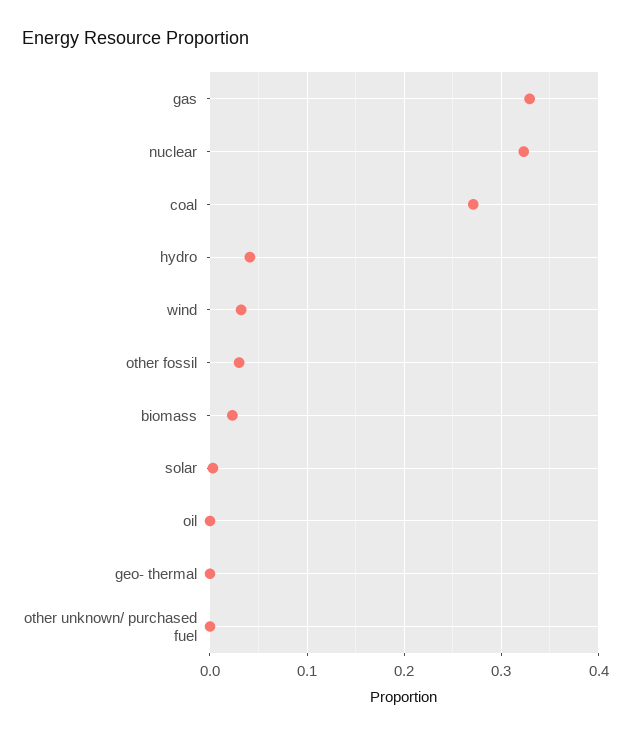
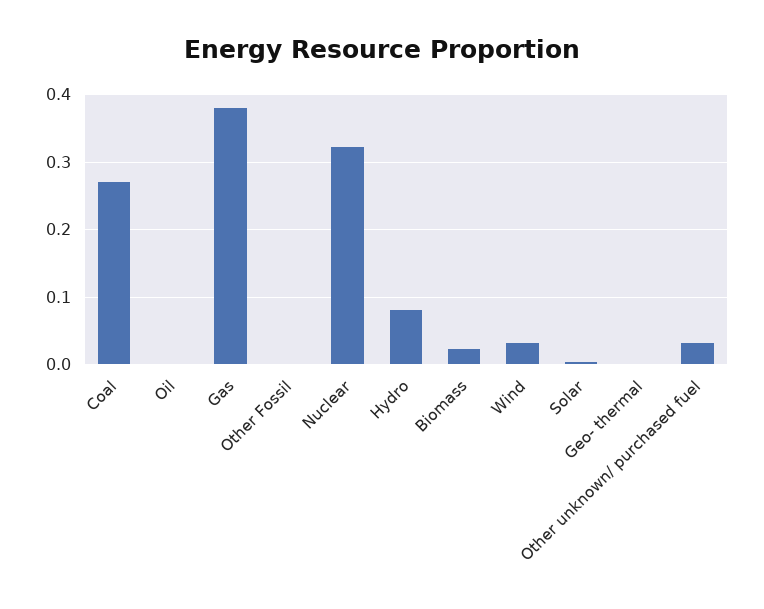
  {
-   "gas": 0.33,
+   "gas": 0.38,
    "nuclear": 0.32,
    "coal": 0.27,
-   "hydro": 0.04,
+   "hydro": 0.08,
    "wind": 0.03,
-   "other fossil": 0.03,
+   "other fossil": 0,
    "biomass": 0.02,
    "solar": 0,
    "oil": 0,
    "geo- thermal": 0,
-   "other unknown/ purchased fuel": 0
+   "other unknown/ purchased fuel": 0.03
  }

